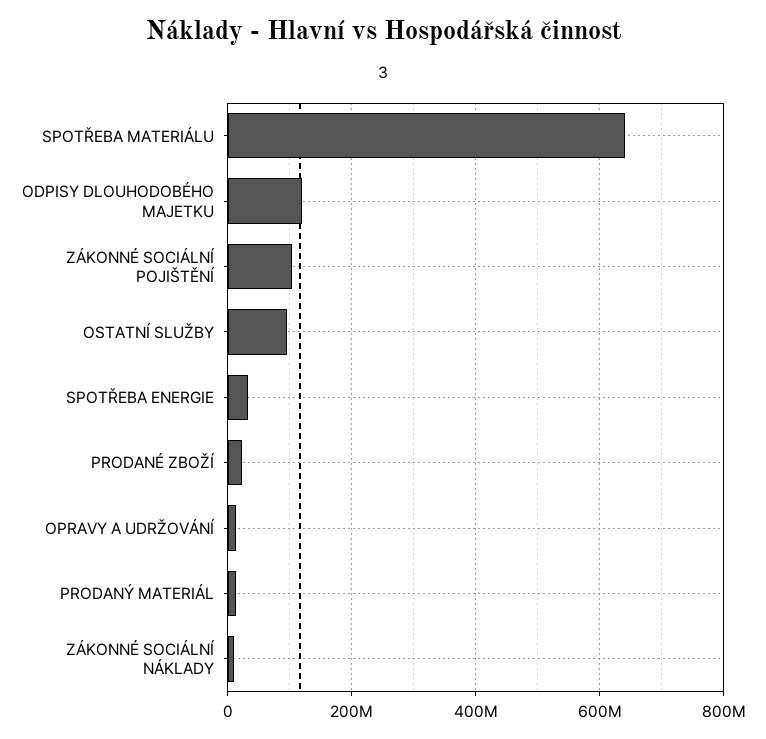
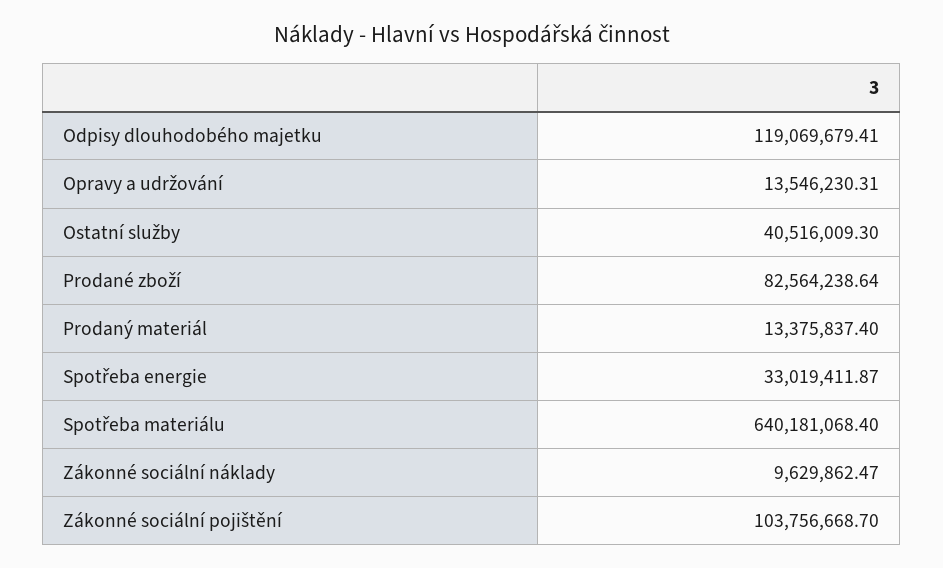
  {
    "SPOTŘEBA MATERIÁLU": 640181068.4,
    "ODPISY DLOUHODOBÉHO MAJETKU": 119069679.41,
    "ZÁKONNÉ SOCIÁLNÍ POJIŠTĚNÍ": 103756668.7,
-   "OSTATNÍ SLUŽBY": 100000000,
+   "OSTATNÍ SLUŽBY": 40516009.3,
    "SPOTŘEBA ENERGIE": 33019411.87,
-   "PRODANÉ ZBOŽÍ": 20000000,
+   "PRODANÉ ZBOŽÍ": 82564238.64,
    "OPRAVY A UDRŽOVÁNÍ": 13546230.31,
    "PRODANÝ MATERIÁL": 13375837.4,
    "ZÁKONNÉ SOCIÁLNÍ NÁKLADY": 9629862.47
  }

